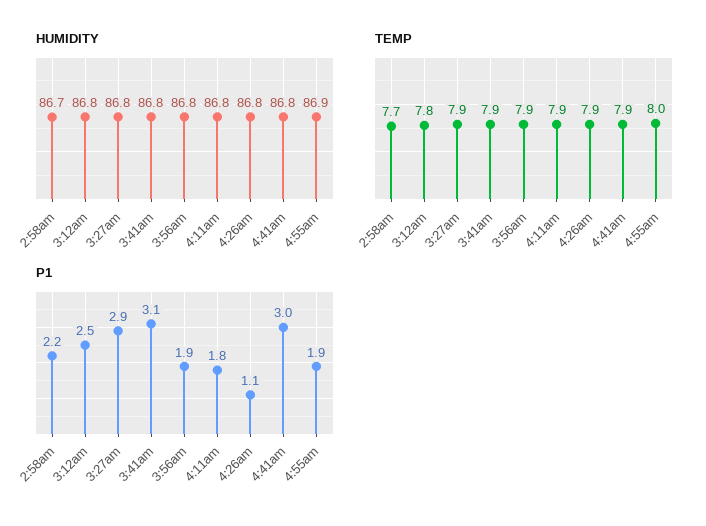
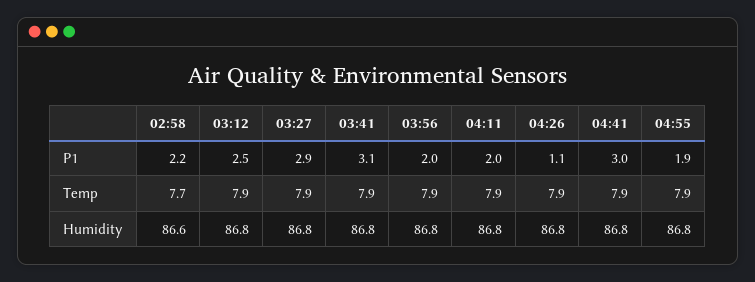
  {
    "HUMIDITY": {
-     "2:58am": 86.7,
+     "2:58am": 86.6,
      "3:12am": 86.8,
      "3:27am": 86.8,
      "3:41am": 86.8,
      "3:56am": 86.8,
      "4:11am": 86.8,
      "4:26am": 86.8,
      "4:41am": 86.8,
-     "4:55am": 86.9
+     "4:55am": 86.8
    },
    "TEMP": {
      "2:58am": 7.7,
-     "3:12am": 7.8,
+     "3:12am": 7.9,
      "3:27am": 7.9,
      "3:41am": 7.9,
      "3:56am": 7.9,
      "4:11am": 7.9,
      "4:26am": 7.9,
      "4:41am": 7.9,
-     "4:55am": 8
+     "4:55am": 7.9
    },
    "P1": {
      "2:58am": 2.2,
      "3:12am": 2.5,
      "3:27am": 2.9,
      "3:41am": 3.1,
-     "3:56am": 1.9,
+     "3:56am": 2,
-     "4:11am": 1.8,
+     "4:11am": 2,
      "4:26am": 1.1,
      "4:41am": 3,
      "4:55am": 1.9
    }
  }

